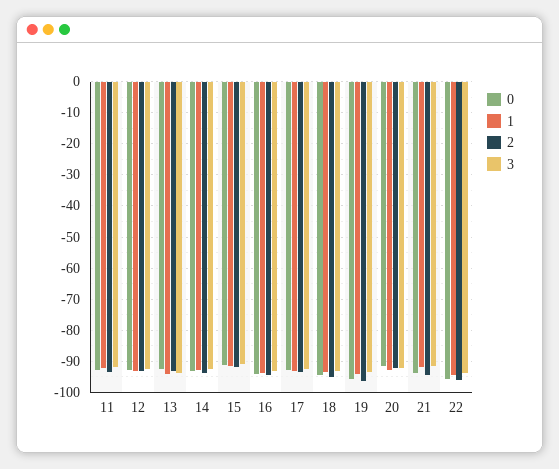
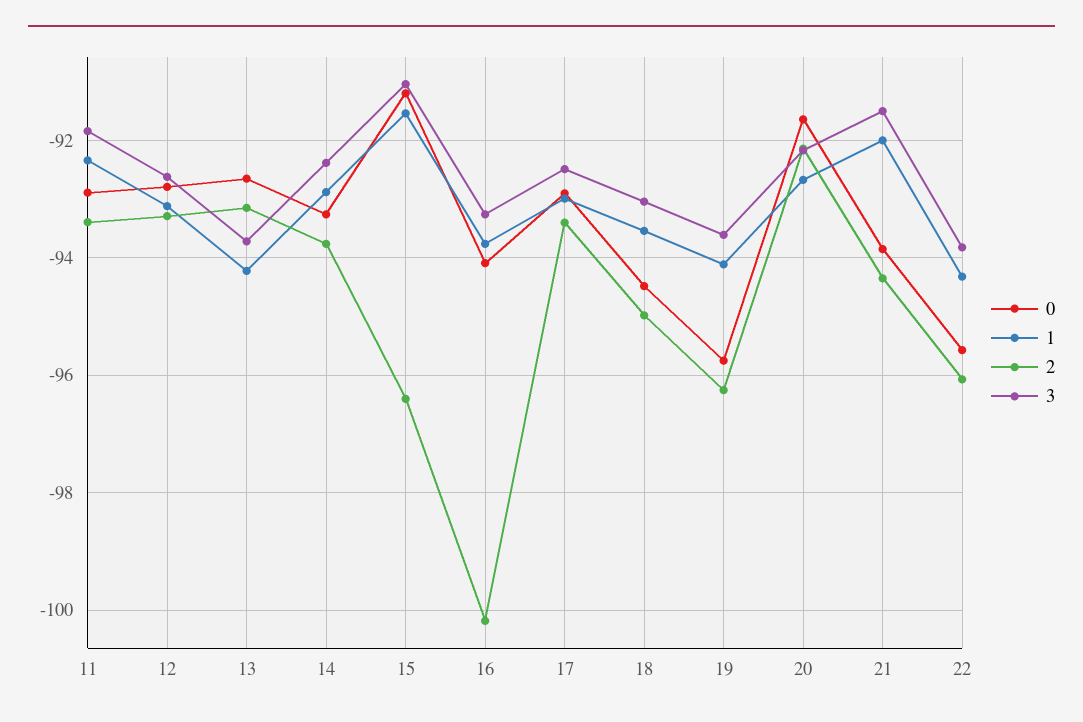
  {
    "0": {
      "11": -92.8,
      "12": -92.8,
      "13": -92.6,
      "14": -93.2,
      "15": -91.2,
      "16": -94,
      "17": -93,
      "18": -94.4,
      "19": -95.8,
      "20": -91.6,
      "21": -93.8,
      "22": -95.6
    },
    "1": {
      "11": -92.4,
      "12": -93.2,
      "13": -94.2,
      "14": -92.8,
      "15": -91.6,
      "16": -93.8,
      "17": -93,
      "18": -93.6,
      "19": -94.2,
      "20": -92.6,
      "21": -92,
      "22": -94.4
    },
    "2": {
      "11": -93.4,
      "12": -93.2,
      "13": -93.2,
      "14": -93.8,
-     "15": -92,
+     "15": -96.4,
-     "16": -94,
+     "16": -100.2,
      "17": -93.4,
      "18": -95,
      "19": -96.2,
      "20": -92.2,
      "21": -94.4,
      "22": -96
    },
    "3": {
      "11": -91.8,
      "12": -92.6,
      "13": -93.8,
      "14": -92.4,
      "15": -91,
      "16": -93.2,
      "17": -92.4,
      "18": -93,
      "19": -93.6,
      "20": -92.2,
      "21": -91.6,
      "22": -93.8
    }
  }

